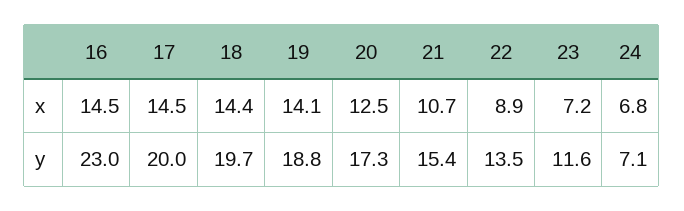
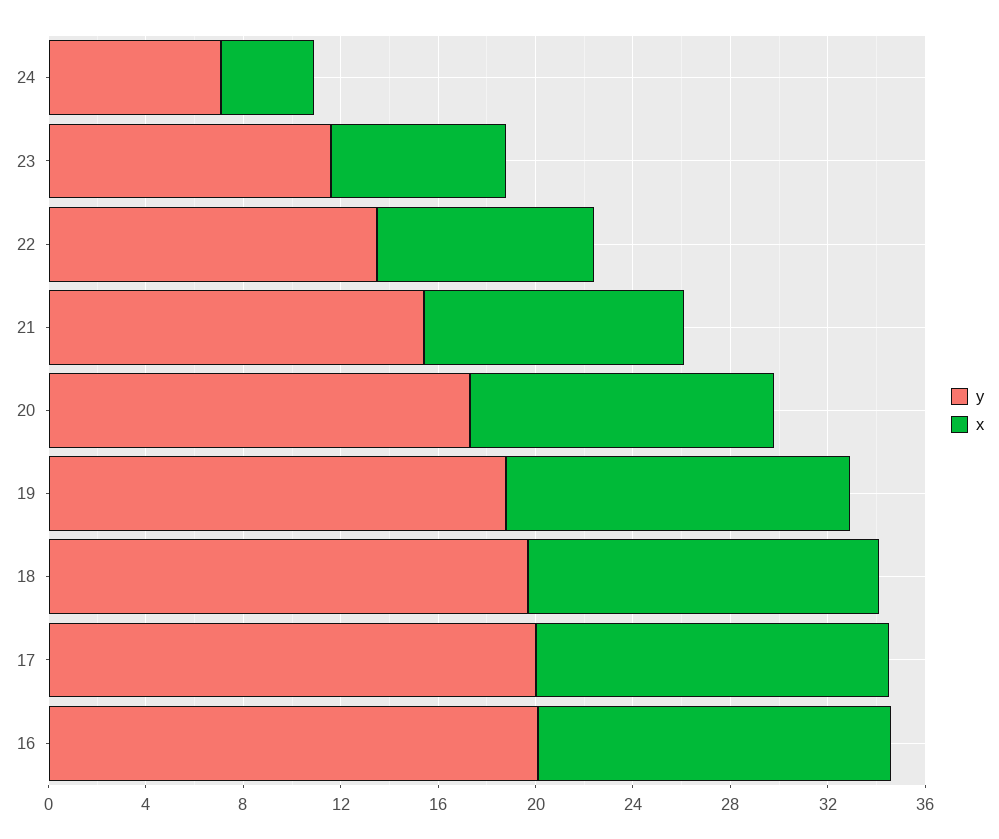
  {
    "x": {
      "16": 14.5,
      "17": 14.5,
      "18": 14.4,
      "19": 14.1,
      "20": 12.5,
      "21": 10.7,
      "22": 8.9,
      "23": 7.2,
-     "24": 6.8
+     "24": 4
    },
    "y": {
-     "16": 23,
+     "16": 20,
      "17": 20,
      "18": 19.7,
      "19": 18.8,
      "20": 17.3,
      "21": 15.4,
      "22": 13.5,
      "23": 11.6,
      "24": 7.1
    }
  }

